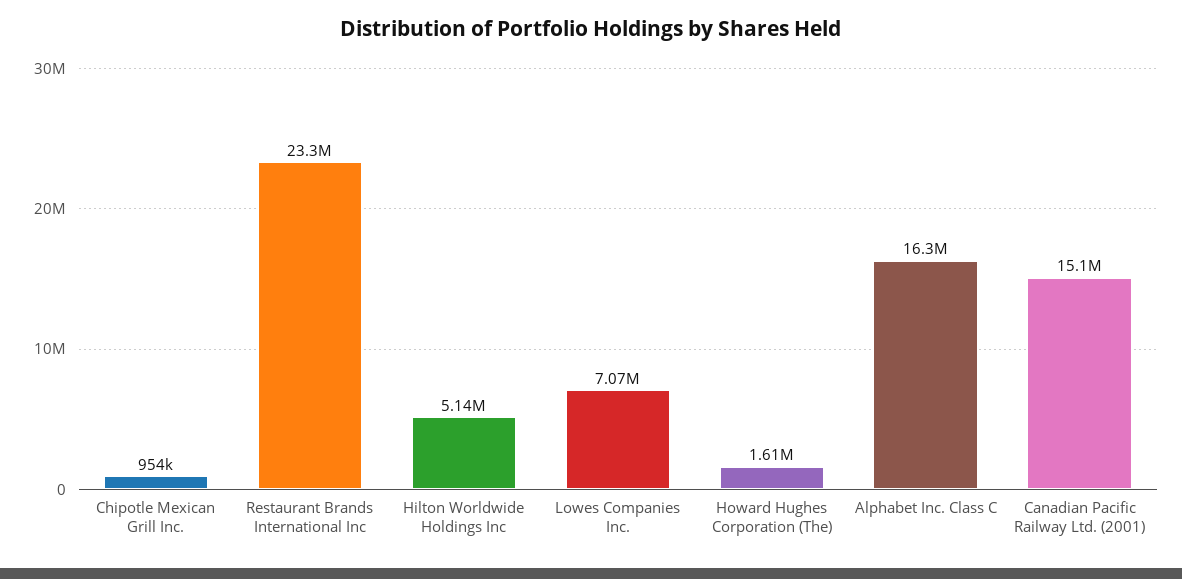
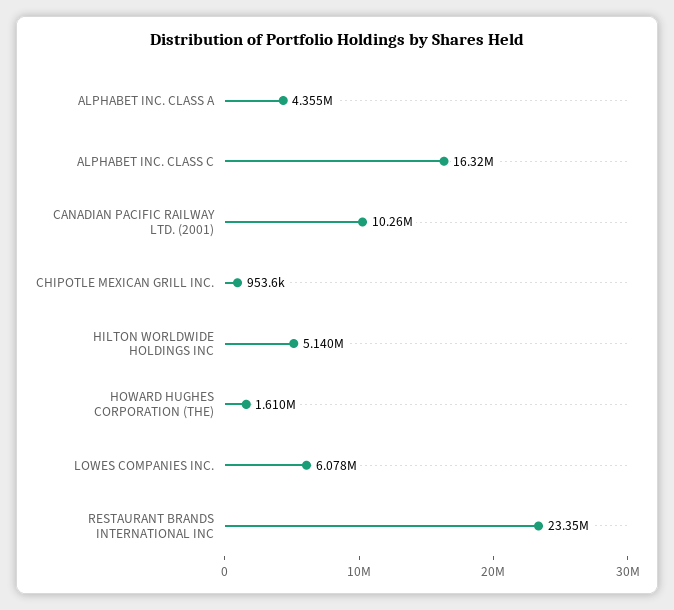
  {
    "Chipotle Mexican Grill Inc.": 953600,
    "Restaurant Brands International Inc": 23350000,
    "Hilton Worldwide Holdings Inc": 5140000,
-   "Lowes Companies Inc.": 7070000,
+   "Lowes Companies Inc.": 6078000,
    "Howard Hughes Corporation (The)": 1610000,
    "Alphabet Inc. Class C": 16320000,
-   "Canadian Pacific Railway Ltd. (2001)": 15100000
+   "Canadian Pacific Railway Ltd. (2001)": 10260000,
+   "ALPHABET INC. CLASS A": 4355000
  }

